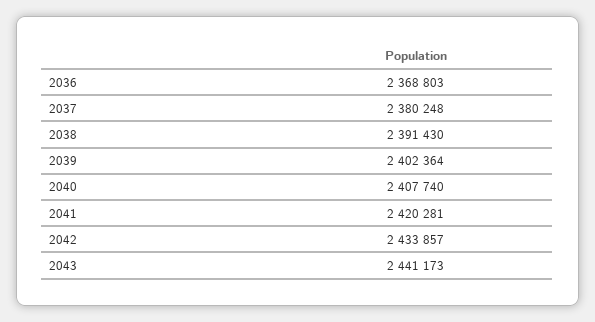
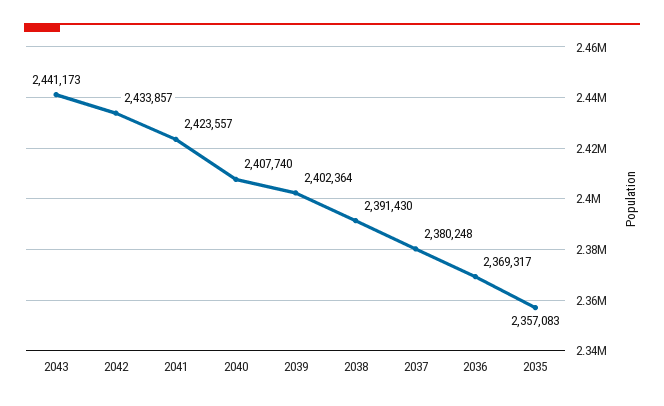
  {
-   "2036": 2368803,
+   "2036": 2369317,
    "2037": 2380248,
    "2038": 2391430,
    "2039": 2402364,
    "2040": 2407740,
-   "2041": 2420281,
+   "2041": 2423557,
    "2042": 2433857,
-   "2043": 2441173
+   "2043": 2441173,
+   "2035": 2357083
  }

